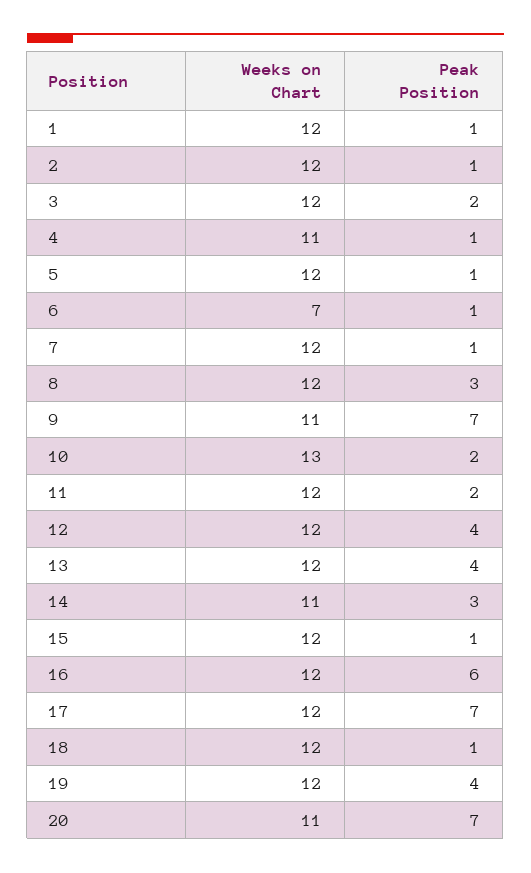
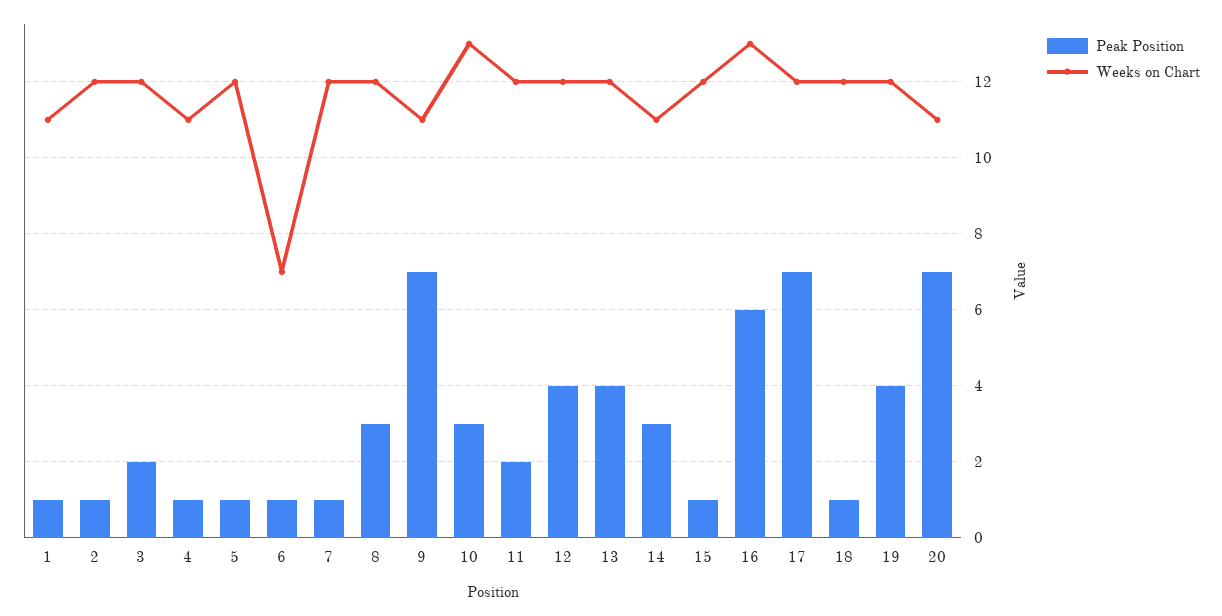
  {
    "Weeks on Chart": {
-     "1": 12,
+     "1": 11,
      "2": 12,
      "3": 12,
      "4": 11,
      "5": 12,
      "6": 7,
      "7": 12,
      "8": 12,
      "9": 11,
      "10": 13,
      "11": 12,
      "12": 12,
      "13": 12,
      "14": 11,
      "15": 12,
-     "16": 12,
+     "16": 13,
      "17": 12,
      "18": 12,
      "19": 12,
      "20": 11
    },
    "Peak Position": {
      "1": 1,
      "2": 1,
      "3": 2,
      "4": 1,
      "5": 1,
      "6": 1,
      "7": 1,
      "8": 3,
      "9": 7,
-     "10": 2,
+     "10": 3,
      "11": 2,
      "12": 4,
      "13": 4,
      "14": 3,
      "15": 1,
      "16": 6,
      "17": 7,
      "18": 1,
      "19": 4,
      "20": 7
    }
  }

